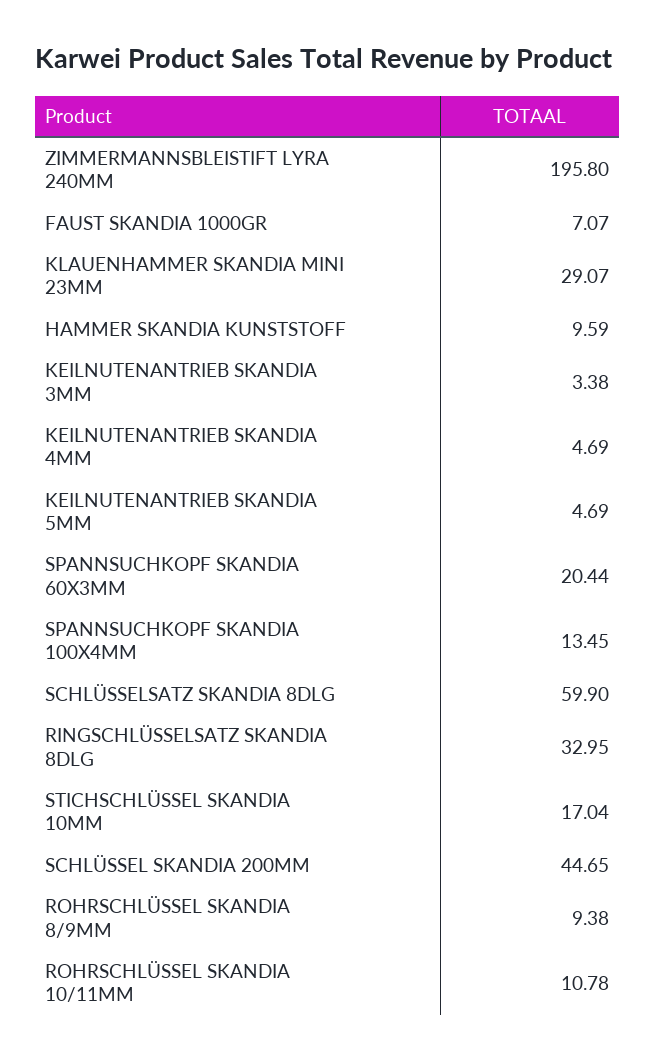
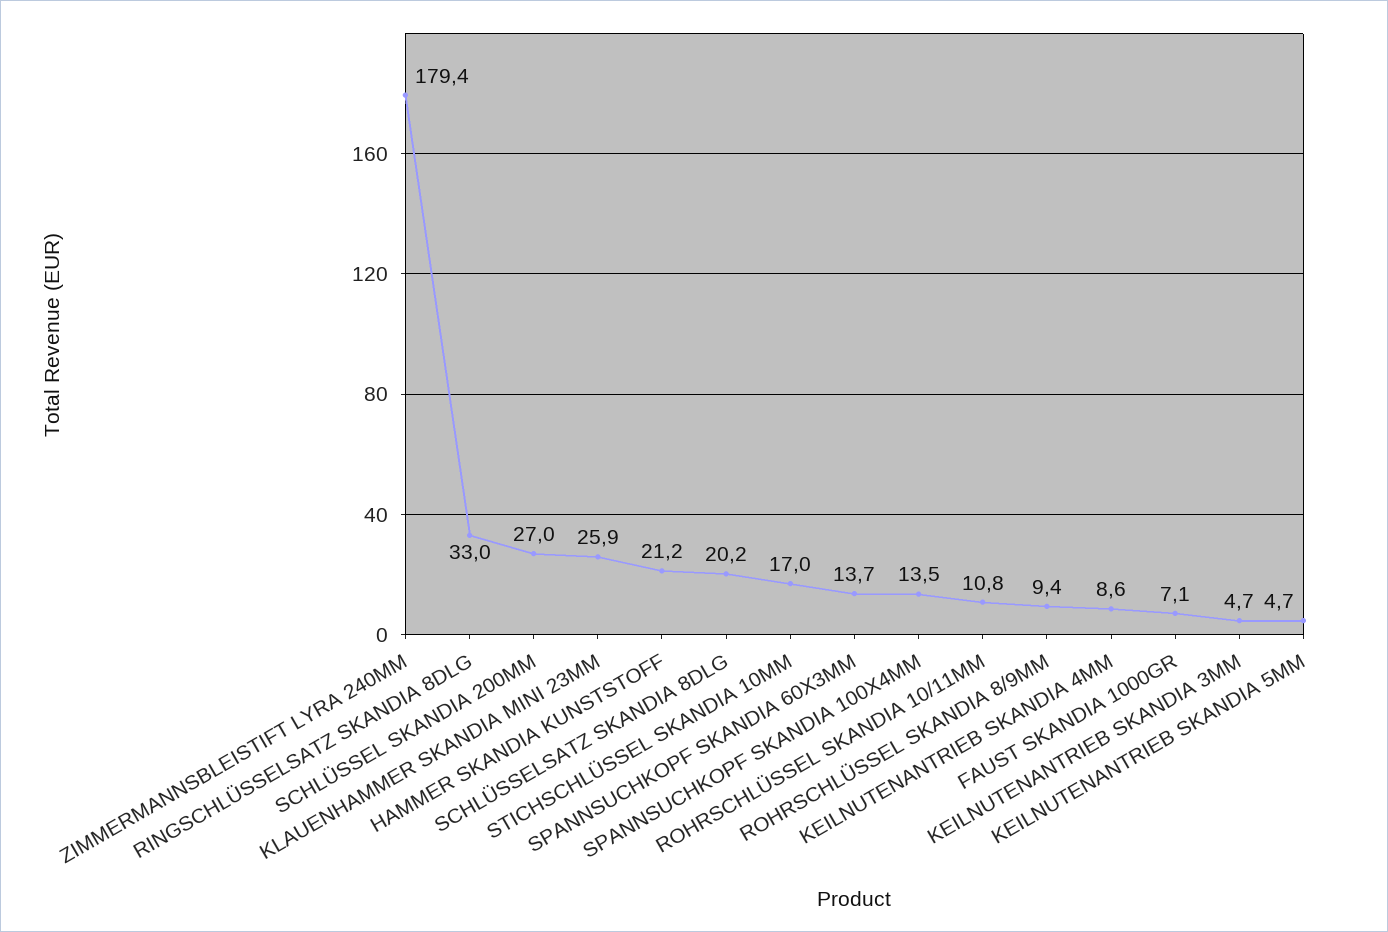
  {
-   "ZIMMERMANNSBLEISTIFT LYRA 240MM": 195.8,
+   "ZIMMERMANNSBLEISTIFT LYRA 240MM": 179.4,
    "FAUST SKANDIA 1000GR": 7.07,
-   "KLAUENHAMMER SKANDIA MINI 23MM": 29.07,
+   "KLAUENHAMMER SKANDIA MINI 23MM": 25.9,
-   "HAMMER SKANDIA KUNSTSTOFF": 9.59,
+   "HAMMER SKANDIA KUNSTSTOFF": 21.2,
-   "KEILNUTENANTRIEB SKANDIA 3MM": 3.38,
+   "KEILNUTENANTRIEB SKANDIA 3MM": 4.7,
-   "KEILNUTENANTRIEB SKANDIA 4MM": 4.69,
+   "KEILNUTENANTRIEB SKANDIA 4MM": 8.6,
    "KEILNUTENANTRIEB SKANDIA 5MM": 4.69,
-   "SPANNSUCHKOPF SKANDIA 60X3MM": 20.44,
+   "SPANNSUCHKOPF SKANDIA 60X3MM": 13.7,
    "SPANNSUCHKOPF SKANDIA 100X4MM": 13.45,
-   "SCHLÜSSELSATZ SKANDIA 8DLG": 59.9,
+   "SCHLÜSSELSATZ SKANDIA 8DLG": 20.2,
    "RINGSCHLÜSSELSATZ SKANDIA 8DLG": 32.95,
    "STICHSCHLÜSSEL SKANDIA 10MM": 17.04,
-   "SCHLÜSSEL SKANDIA 200MM": 44.65,
+   "SCHLÜSSEL SKANDIA 200MM": 27,
    "ROHRSCHLÜSSEL SKANDIA 8/9MM": 9.38,
    "ROHRSCHLÜSSEL SKANDIA 10/11MM": 10.78
  }

